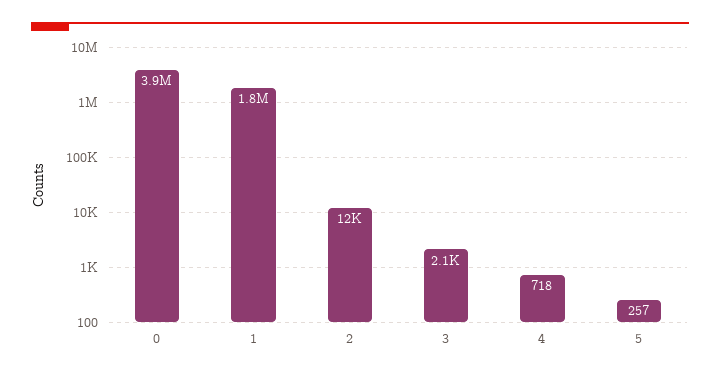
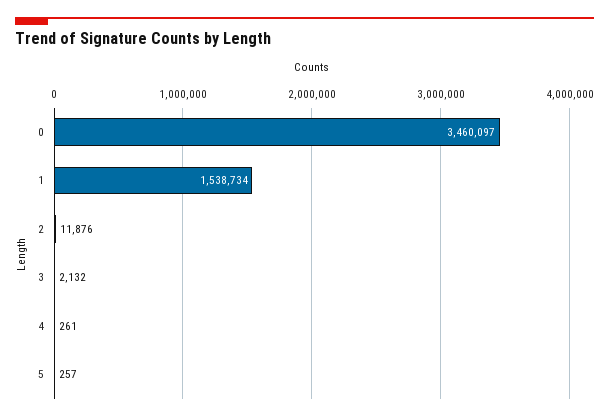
  {
-   "0": 3900000,
+   "0": 3460097,
-   "1": 1800000,
+   "1": 1538734,
    "2": 11876,
    "3": 2132,
-   "4": 718,
+   "4": 261,
    "5": 257
  }

